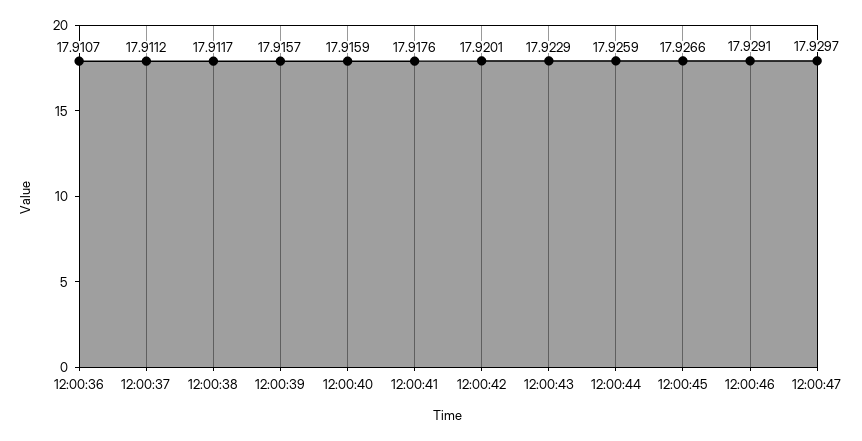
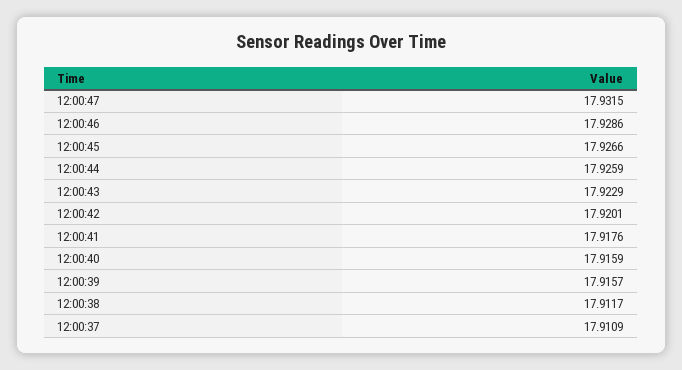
  {
-   "12:00:36": 17.9107,
-   "12:00:37": 17.9112,
+   "12:00:37": 17.9109,
    "12:00:38": 17.9117,
    "12:00:39": 17.9157,
    "12:00:40": 17.9159,
    "12:00:41": 17.9176,
    "12:00:42": 17.9201,
    "12:00:43": 17.9229,
    "12:00:44": 17.9259,
    "12:00:45": 17.9266,
-   "12:00:46": 17.9291,
+   "12:00:46": 17.9286,
-   "12:00:47": 17.9297
+   "12:00:47": 17.9315
  }

